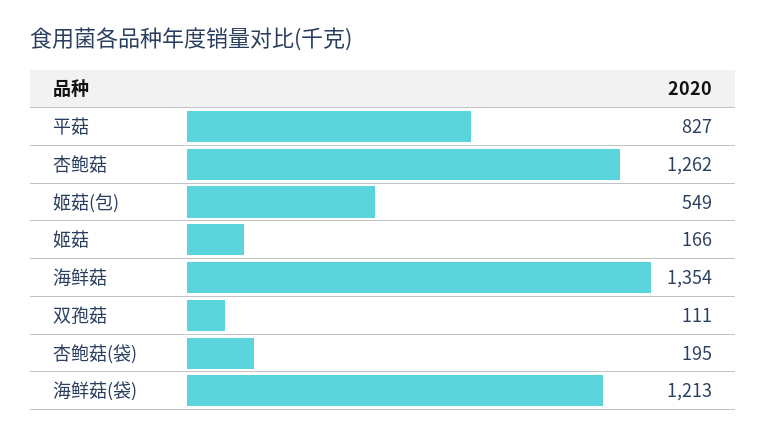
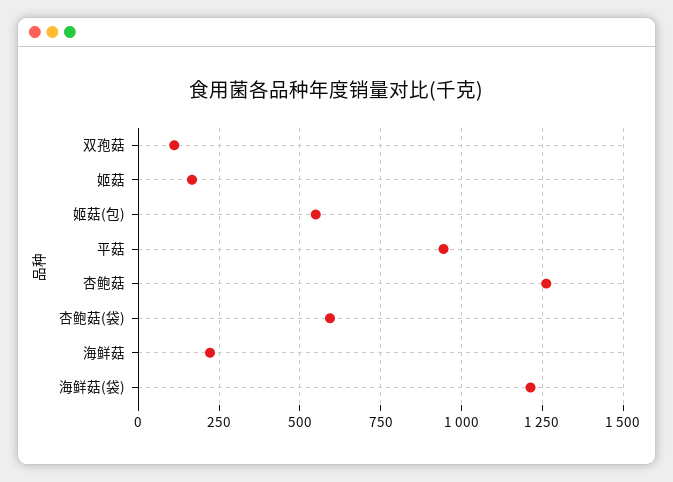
  {
-   "平菇": 827,
+   "平菇": 950,
    "杏鲍菇": 1262,
    "姬菇(包)": 549,
    "姬菇": 166,
-   "海鲜菇": 1354,
+   "海鲜菇": 225,
    "双孢菇": 111,
-   "杏鲍菇(袋)": 195,
+   "杏鲍菇(袋)": 600,
    "海鲜菇(袋)": 1213
  }

